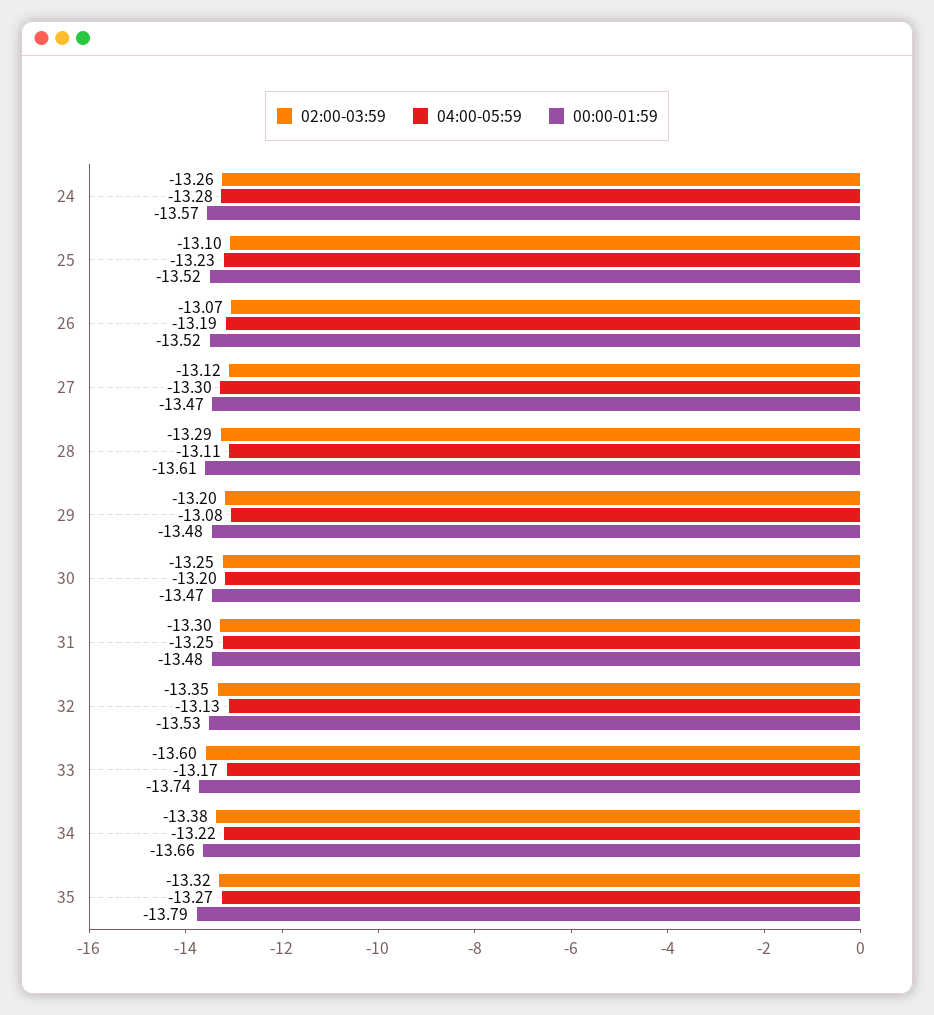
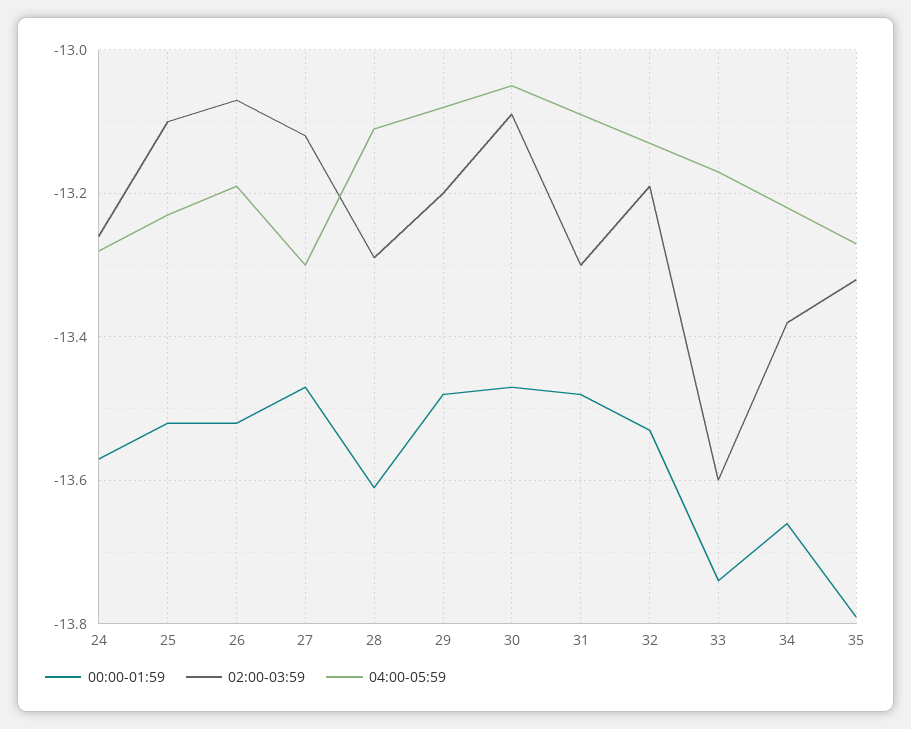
  {
    "02:00-03:59": {
      "24": -13.26,
      "25": -13.1,
      "26": -13.07,
      "27": -13.12,
      "28": -13.29,
      "29": -13.2,
-     "30": -13.25,
+     "30": -13.1,
      "31": -13.3,
-     "32": -13.35,
+     "32": -13.2,
      "33": -13.6,
      "34": -13.38,
      "35": -13.32
    },
    "04:00-05:59": {
      "24": -13.28,
      "25": -13.23,
      "26": -13.19,
      "27": -13.3,
      "28": -13.11,
      "29": -13.08,
-     "30": -13.2,
+     "30": -13.05,
-     "31": -13.25,
+     "31": -13.1,
      "32": -13.13,
      "33": -13.17,
      "34": -13.22,
      "35": -13.27
    },
    "00:00-01:59": {
      "24": -13.57,
      "25": -13.52,
      "26": -13.52,
      "27": -13.47,
      "28": -13.61,
      "29": -13.48,
      "30": -13.47,
      "31": -13.48,
      "32": -13.53,
      "33": -13.74,
      "34": -13.66,
      "35": -13.79
    }
  }

